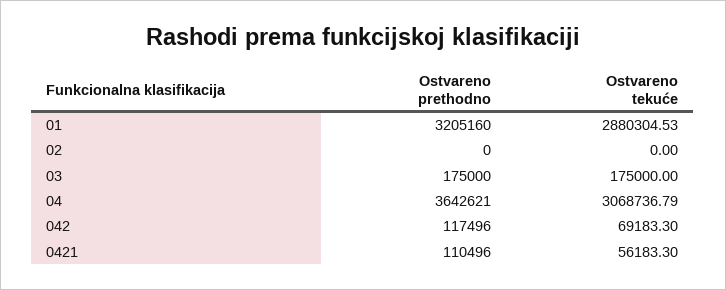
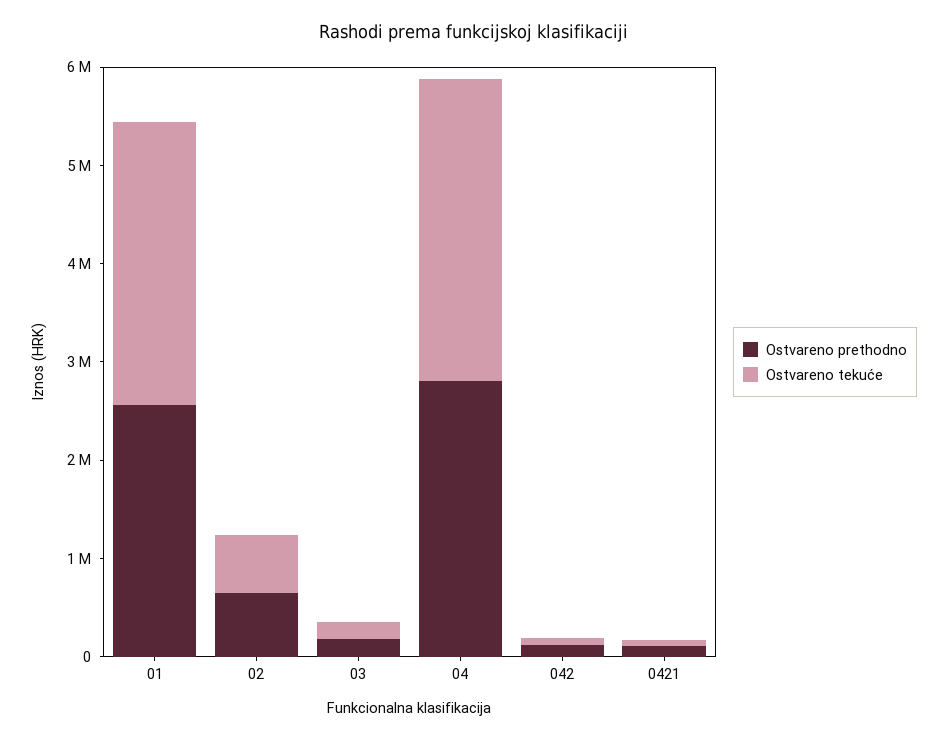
  {
    "Ostvareno prethodno": {
-     "01": 3205160,
+     "01": 2600000,
-     "02": 0,
+     "02": 600000,
      "03": 175000,
-     "04": 3642621,
+     "04": 2800000,
      "042": 117496,
      "0421": 110496
    },
    "Ostvareno tekuće": {
      "01": 2880304.53,
-     "02": 0,
+     "02": 600000,
      "03": 175000,
      "04": 3068736.79,
      "042": 69183.3,
      "0421": 56183.3
    }
  }

